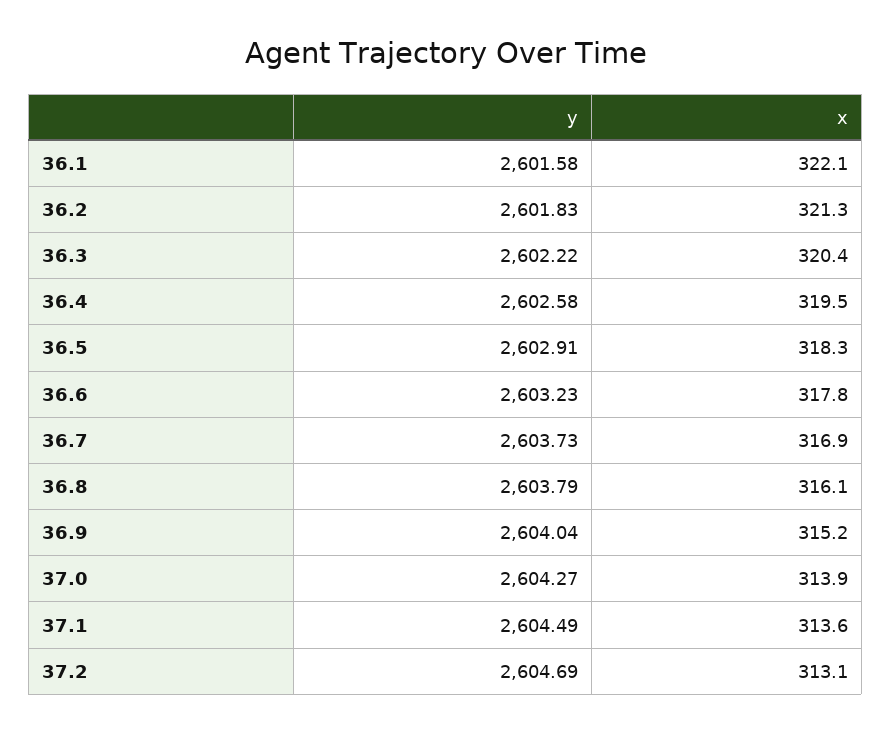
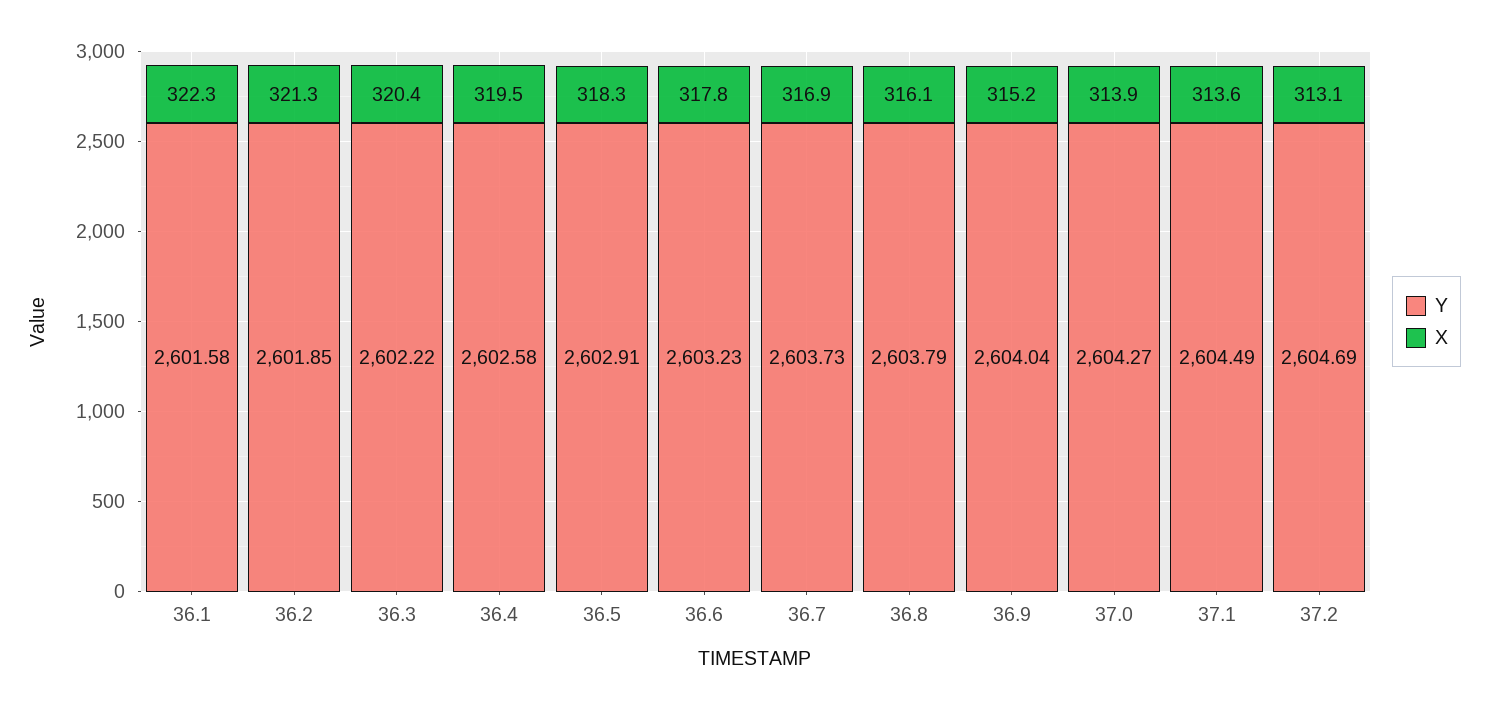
  {
    "y": {
      "36.1": 2601.58,
-     "36.2": 2601.83,
+     "36.2": 2601.85,
      "36.3": 2602.22,
      "36.4": 2602.58,
      "36.5": 2602.91,
      "36.6": 2603.23,
      "36.7": 2603.73,
      "36.8": 2603.79,
      "36.9": 2604.04,
      "37.0": 2604.27,
      "37.1": 2604.49,
      "37.2": 2604.69
    },
    "x": {
-     "36.1": 322.1,
+     "36.1": 322.3,
      "36.2": 321.3,
      "36.3": 320.4,
      "36.4": 319.5,
      "36.5": 318.3,
      "36.6": 317.8,
      "36.7": 316.9,
      "36.8": 316.1,
      "36.9": 315.2,
      "37.0": 313.9,
      "37.1": 313.6,
      "37.2": 313.1
    }
  }

